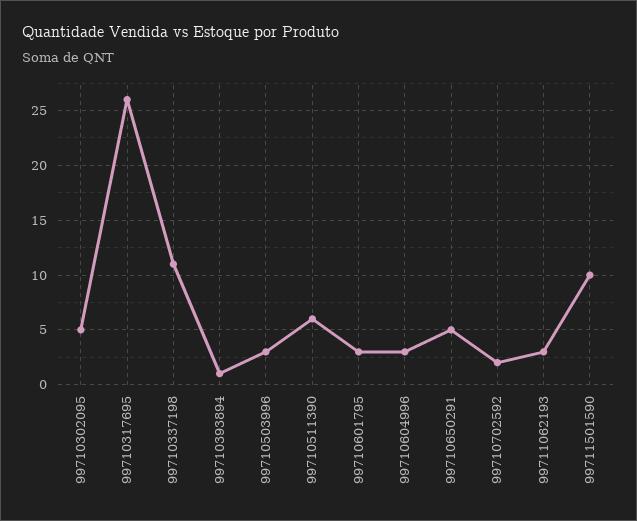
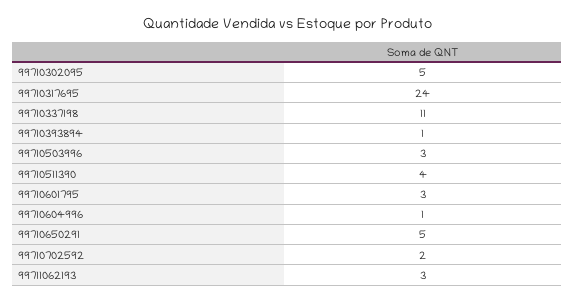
  {
    "99710302095": 5,
-   "99710317695": 26,
+   "99710317695": 24,
    "99710337198": 11,
    "99710393894": 1,
    "99710503996": 3,
-   "99710511390": 6,
+   "99710511390": 4,
    "99710601795": 3,
-   "99710604996": 3,
+   "99710604996": 1,
    "99710650291": 5,
    "99710702592": 2,
-   "99711062193": 3,
+   "99711062193": 3
-   "99711501590": 10
  }

